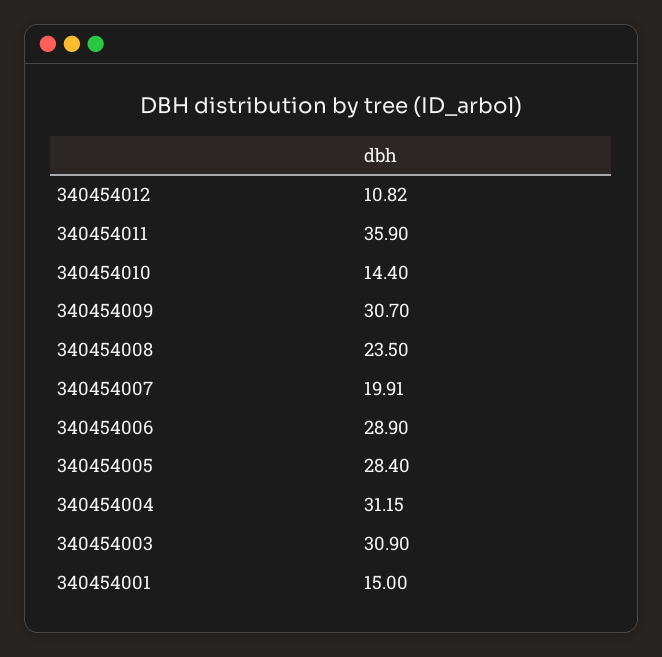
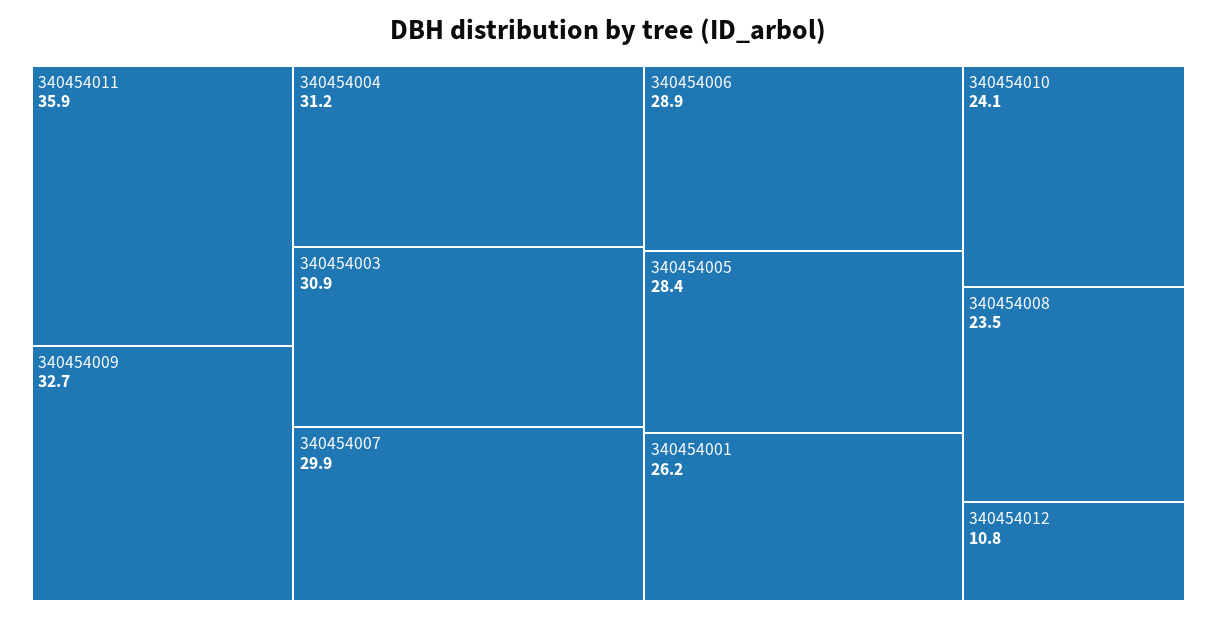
  {
    "340454012": 10.82,
    "340454011": 35.9,
-   "340454010": 14.4,
+   "340454010": 24.1,
-   "340454009": 30.7,
+   "340454009": 32.7,
    "340454008": 23.5,
-   "340454007": 19.91,
+   "340454007": 29.9,
    "340454006": 28.9,
    "340454005": 28.4,
    "340454004": 31.15,
    "340454003": 30.9,
-   "340454001": 15
+   "340454001": 26.2
  }

